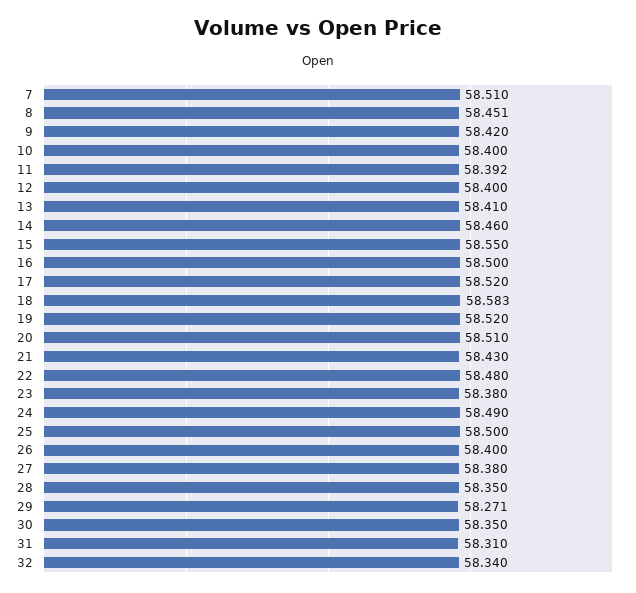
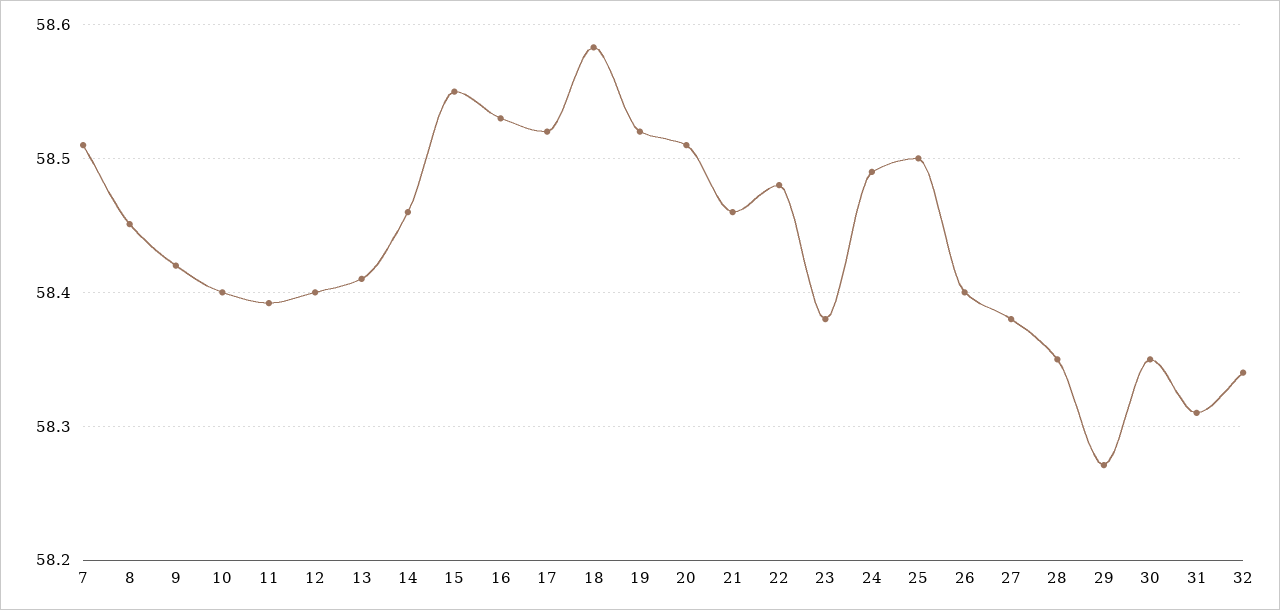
  {
    "7": 58.51,
    "8": 58.451,
    "9": 58.42,
    "10": 58.4,
    "11": 58.392,
    "12": 58.4,
    "13": 58.41,
    "14": 58.46,
    "15": 58.55,
-   "16": 58.5,
+   "16": 58.53,
    "17": 58.52,
    "18": 58.583,
    "19": 58.52,
    "20": 58.51,
-   "21": 58.43,
+   "21": 58.46,
    "22": 58.48,
    "23": 58.38,
    "24": 58.49,
    "25": 58.5,
    "26": 58.4,
    "27": 58.38,
    "28": 58.35,
    "29": 58.271,
    "30": 58.35,
    "31": 58.31,
    "32": 58.34
  }

